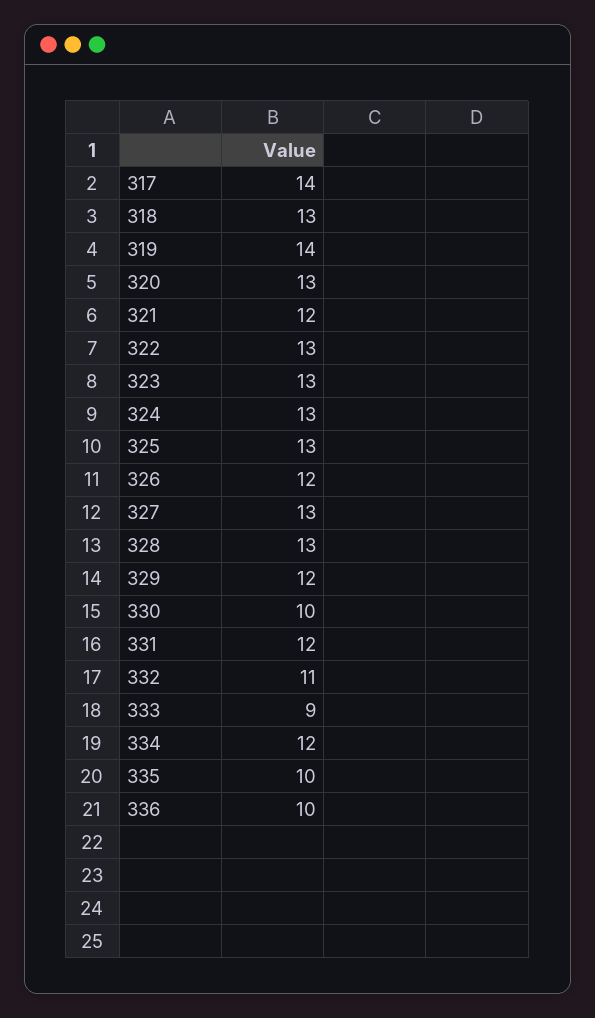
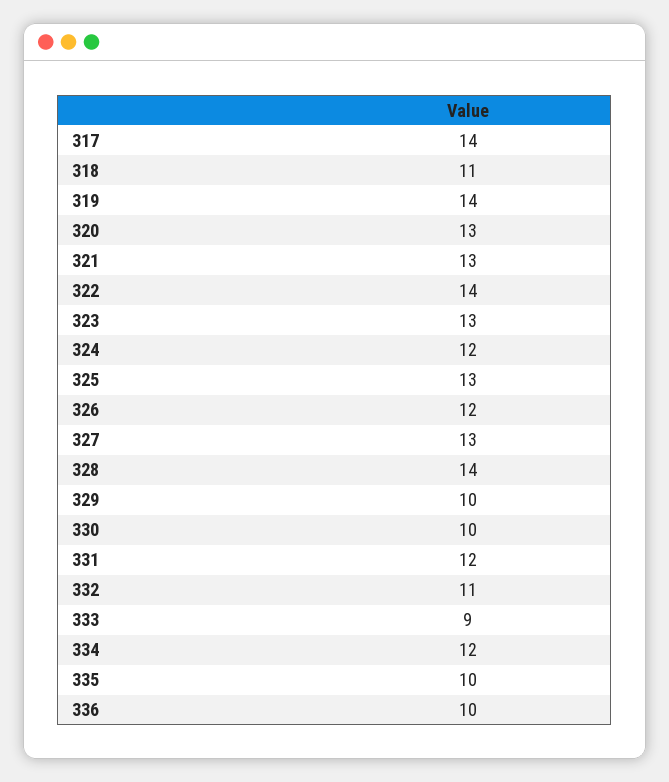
  {
    "317": 14,
-   "318": 13,
+   "318": 11,
    "319": 14,
    "320": 13,
-   "321": 12,
+   "321": 13,
-   "322": 13,
+   "322": 14,
    "323": 13,
-   "324": 13,
+   "324": 12,
    "325": 13,
    "326": 12,
    "327": 13,
-   "328": 13,
+   "328": 14,
-   "329": 12,
+   "329": 10,
    "330": 10,
    "331": 12,
    "332": 11,
    "333": 9,
    "334": 12,
    "335": 10,
    "336": 10
  }

